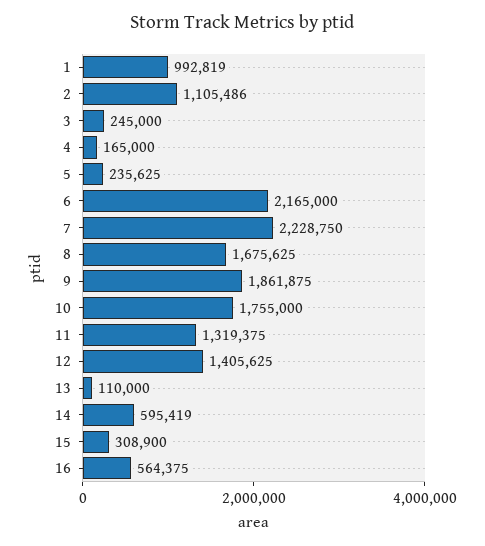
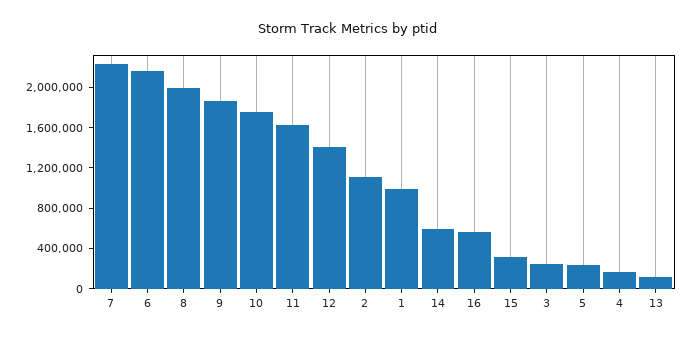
  {
    "1": 992819,
    "2": 1105486,
    "3": 245000,
    "4": 165000,
    "5": 235625,
    "6": 2165000,
    "7": 2228750,
-   "8": 1675625,
+   "8": 2000000,
    "9": 1861875,
    "10": 1755000,
-   "11": 1319375,
+   "11": 1600000,
    "12": 1405625,
    "13": 110000,
    "14": 595419,
    "15": 308900,
    "16": 564375
  }

